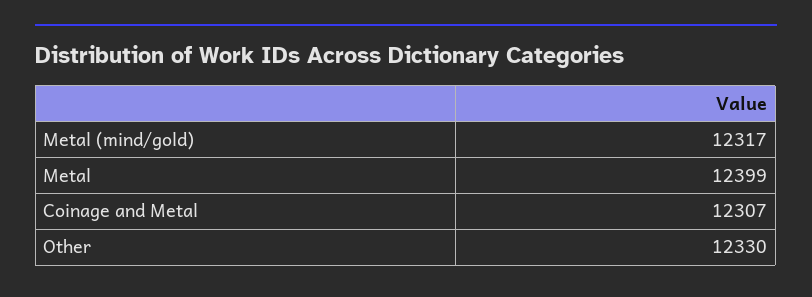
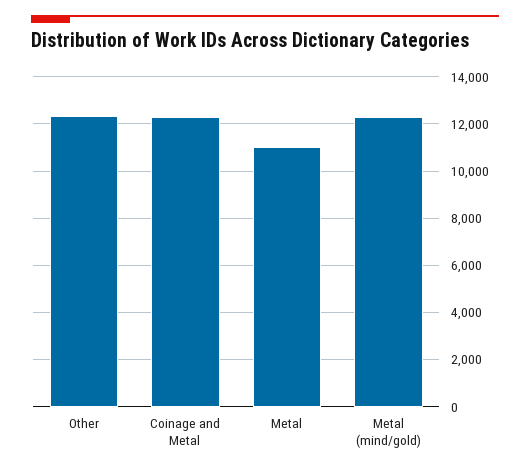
  {
    "Metal (mind/gold)": 12317,
-   "Metal": 12399,
+   "Metal": 11000,
    "Coinage and Metal": 12307,
    "Other": 12330
  }

